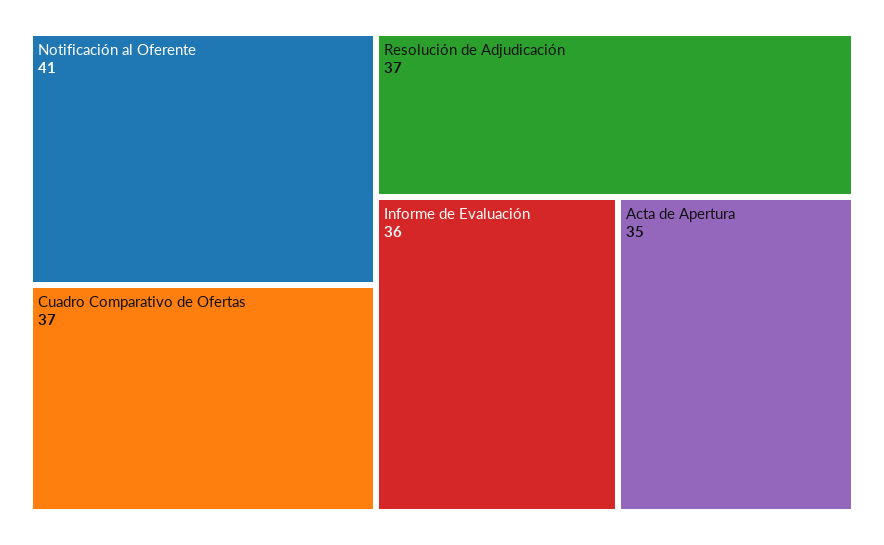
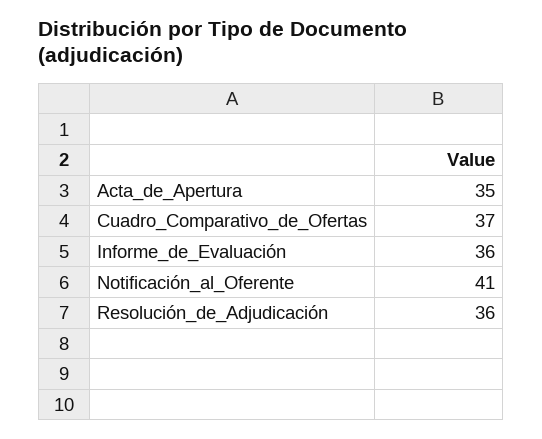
  {
    "Notificación al Oferente": 41,
    "Cuadro Comparativo de Ofertas": 37,
-   "Resolución de Adjudicación": 37,
+   "Resolución de Adjudicación": 36,
    "Informe de Evaluación": 36,
    "Acta de Apertura": 35
  }

